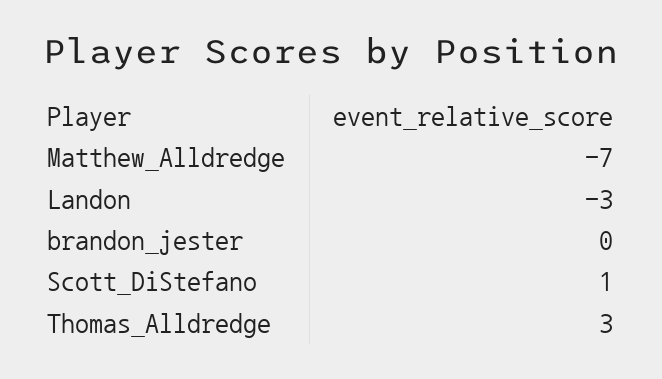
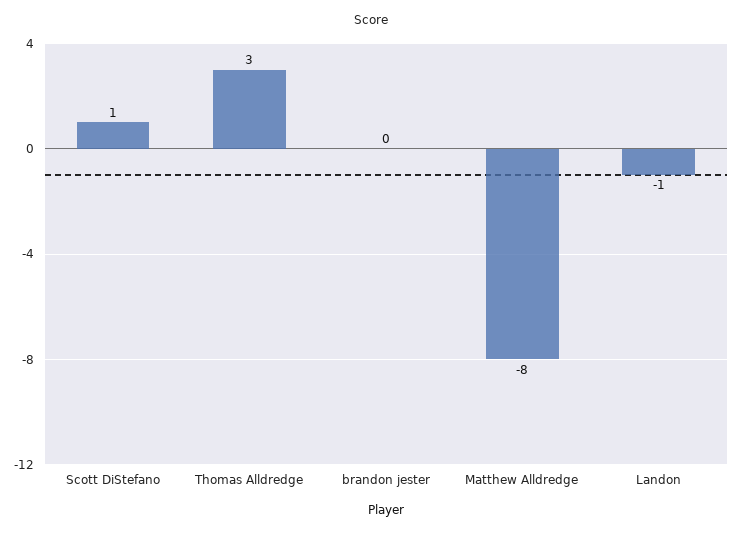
  {
-   "Matthew_Alldredge": -7,
+   "Matthew_Alldredge": -8,
-   "Landon": -3,
+   "Landon": -1,
    "brandon_jester": 0,
    "Scott_DiStefano": 1,
    "Thomas_Alldredge": 3
  }

